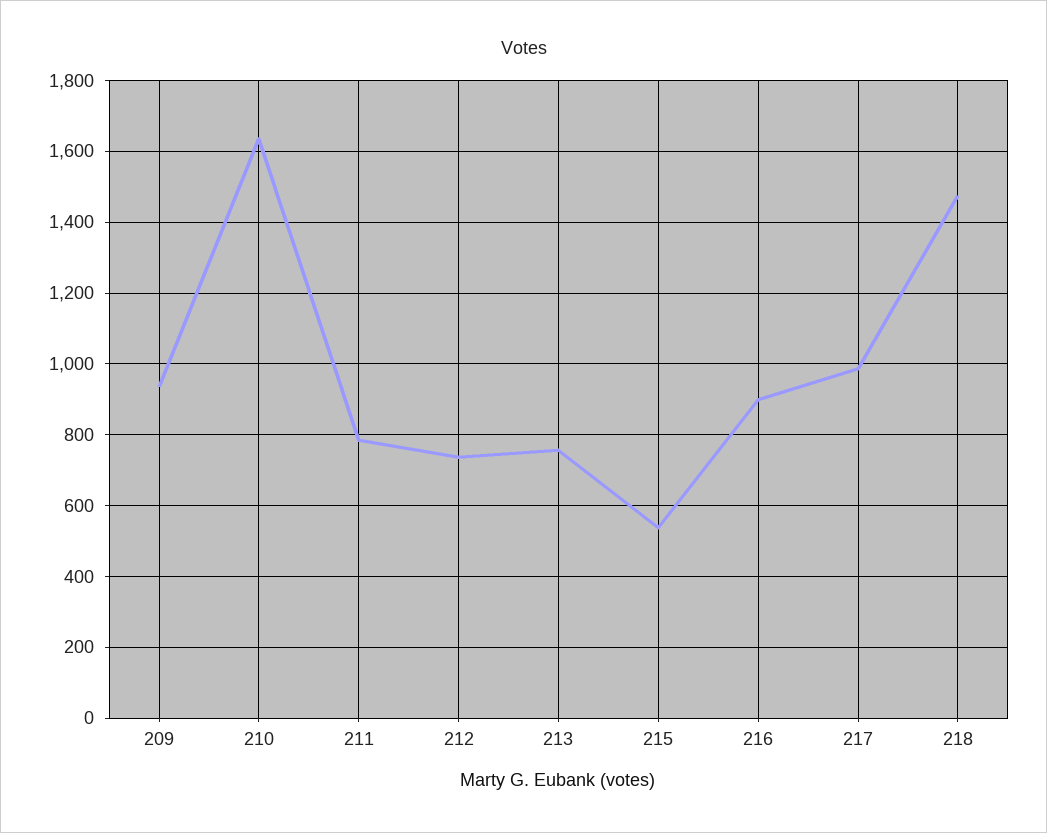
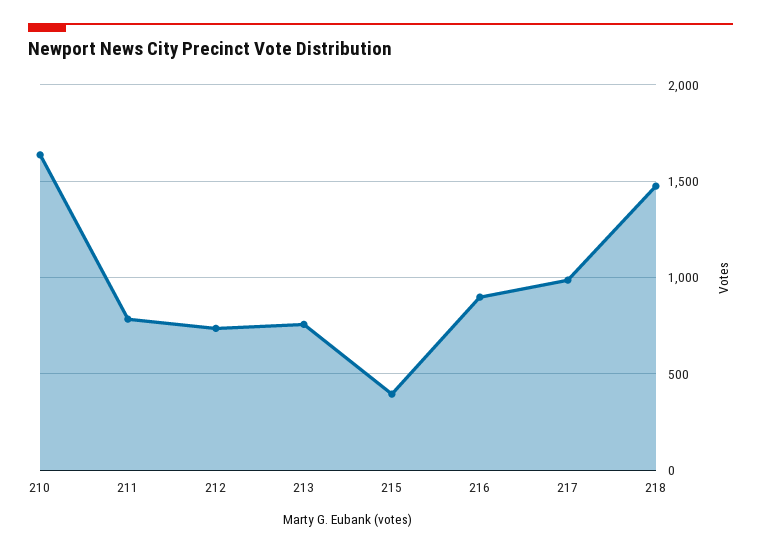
  {
-   "209": 940,
    "210": 1640,
    "211": 780,
    "212": 740,
    "213": 760,
-   "215": 540,
+   "215": 400,
    "216": 900,
    "217": 980,
    "218": 1480
  }

